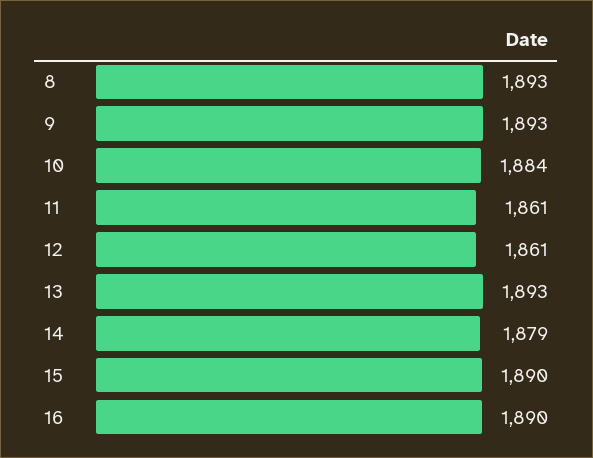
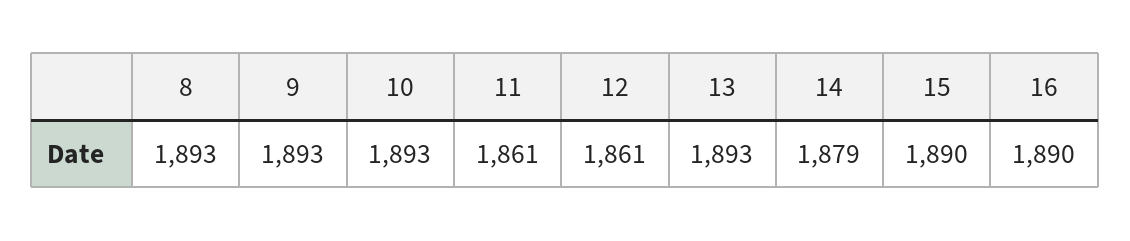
  {
    "8": 1893,
    "9": 1893,
-   "10": 1884,
+   "10": 1893,
    "11": 1861,
    "12": 1861,
    "13": 1893,
    "14": 1879,
    "15": 1890,
    "16": 1890
  }

